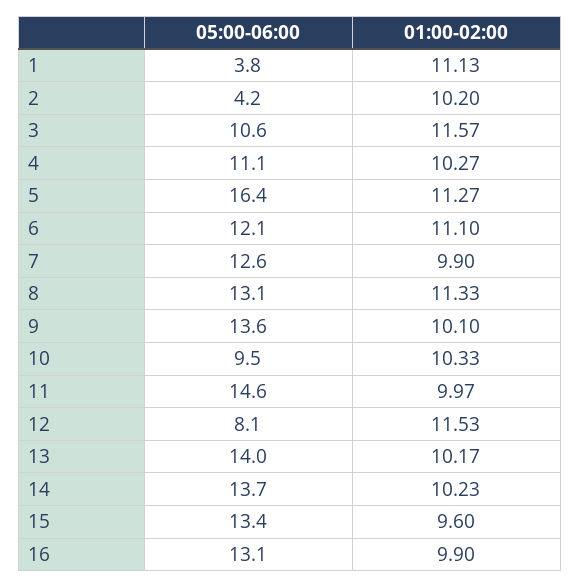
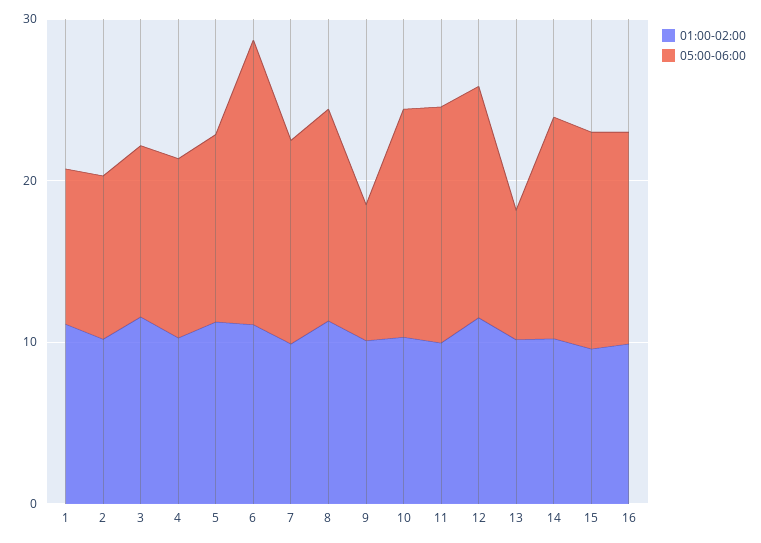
  {
    "05:00-06:00": {
-     "1": 3.8,
+     "1": 10,
-     "2": 4.2,
+     "2": 10,
      "3": 10.6,
      "4": 11.1,
-     "5": 16.4,
+     "5": 12,
-     "6": 12.1,
+     "6": 18,
      "7": 12.6,
      "8": 13.1,
-     "9": 13.6,
+     "9": 8,
-     "10": 9.5,
+     "10": 14,
      "11": 14.6,
-     "12": 8.1,
+     "12": 14,
-     "13": 14,
+     "13": 8,
      "14": 13.7,
      "15": 13.4,
      "16": 13.1
    },
    "01:00-02:00": {
      "1": 11.13,
      "2": 10.2,
      "3": 11.57,
      "4": 10.27,
      "5": 11.27,
      "6": 11.1,
      "7": 9.9,
      "8": 11.33,
      "9": 10.1,
      "10": 10.33,
      "11": 9.97,
      "12": 11.53,
      "13": 10.17,
      "14": 10.23,
      "15": 9.6,
      "16": 9.9
    }
  }

